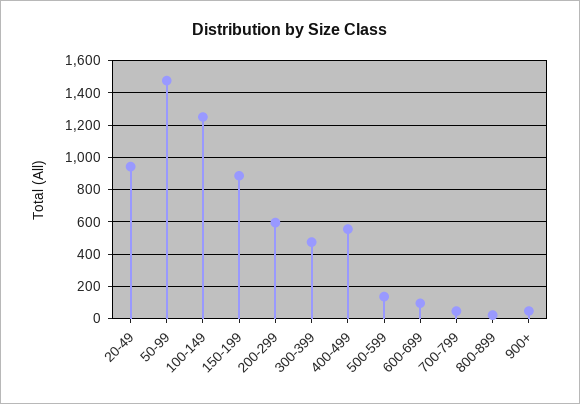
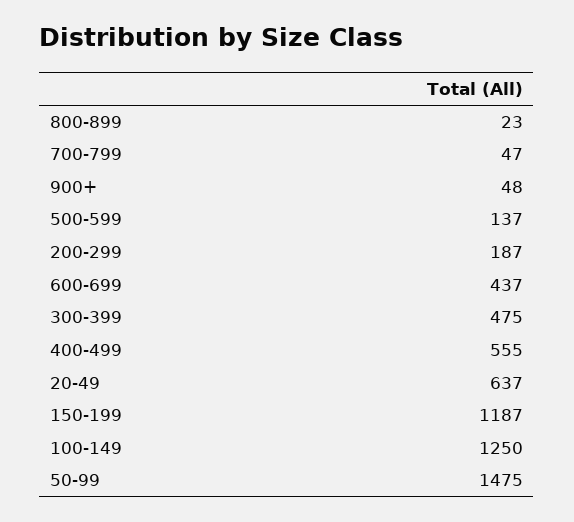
  {
-   "20-49": 950,
+   "20-49": 637,
    "50-99": 1475,
    "100-149": 1250,
-   "150-199": 900,
+   "150-199": 1187,
-   "200-299": 600,
+   "200-299": 187,
    "300-399": 475,
    "400-499": 555,
    "500-599": 137,
-   "600-699": 100,
+   "600-699": 437,
    "700-799": 47,
    "800-899": 23,
    "900+": 48
  }

